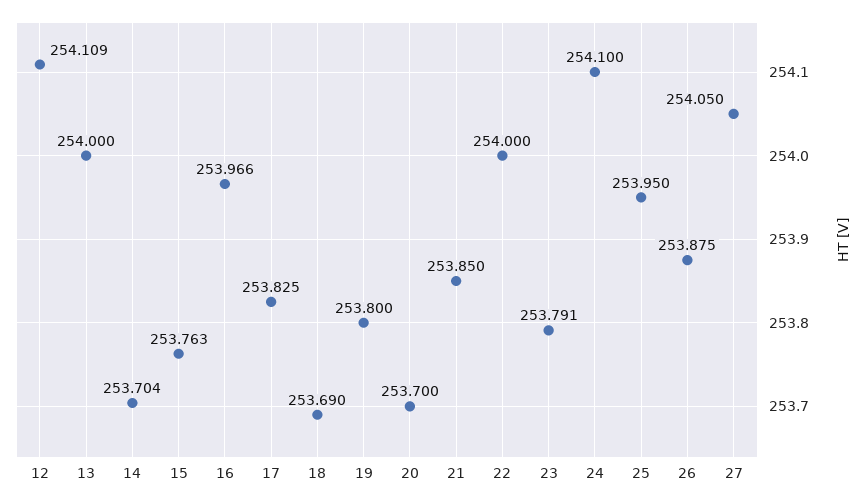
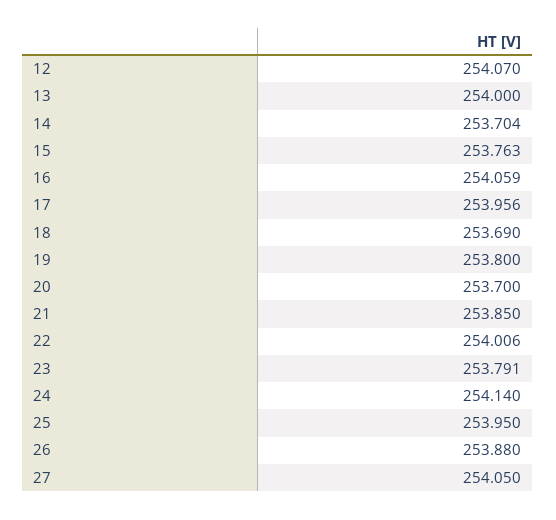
  {
-   "12": 254.109,
+   "12": 254.07,
    "13": 254,
    "14": 253.704,
    "15": 253.763,
-   "16": 253.966,
+   "16": 254.059,
-   "17": 253.825,
+   "17": 253.956,
    "18": 253.69,
    "19": 253.8,
    "20": 253.7,
    "21": 253.85,
-   "22": 254,
+   "22": 254.006,
    "23": 253.791,
-   "24": 254.1,
+   "24": 254.14,
    "25": 253.95,
-   "26": 253.875,
+   "26": 253.88,
    "27": 254.05
  }

